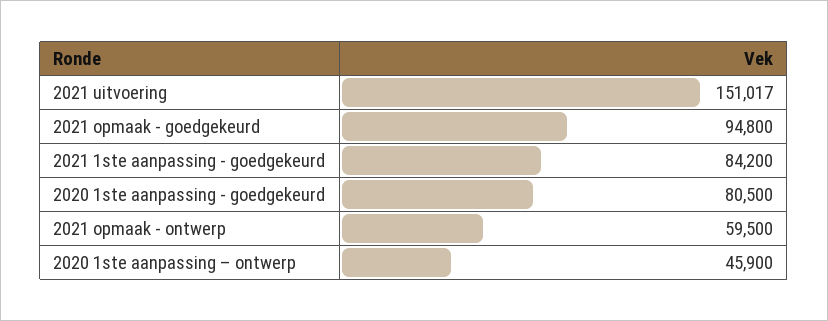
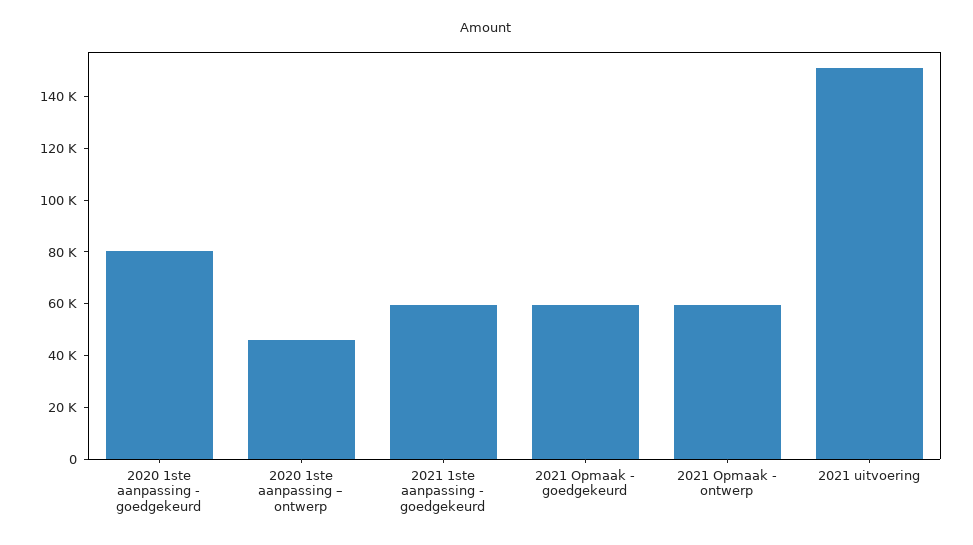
  {
    "2021 uitvoering": 151017,
-   "2021 opmaak - goedgekeurd": 94800,
+   "2021 opmaak - goedgekeurd": 60000,
-   "2021 1ste aanpassing - goedgekeurd": 84200,
+   "2021 1ste aanpassing - goedgekeurd": 60000,
    "2020 1ste aanpassing - goedgekeurd": 80500,
    "2021 opmaak - ontwerp": 59500,
    "2020 1ste aanpassing – ontwerp": 45900
  }

